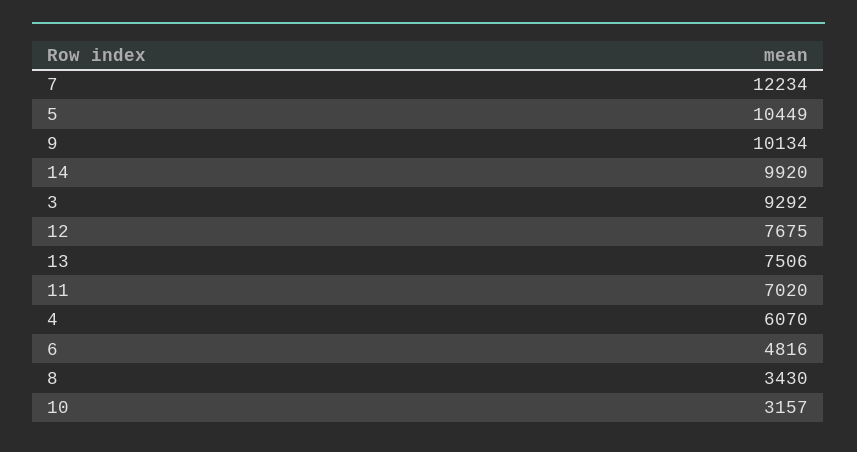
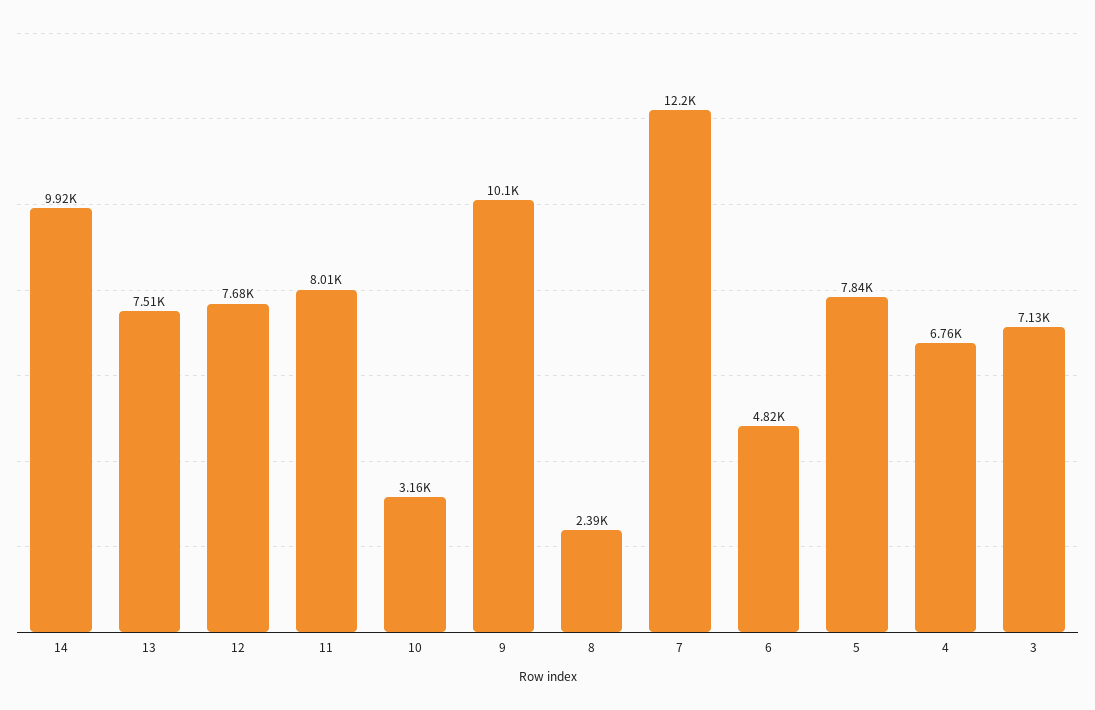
  {
    "7": 12234,
-   "5": 10449,
+   "5": 7840,
    "9": 10134,
    "14": 9920,
-   "3": 9292,
+   "3": 7130,
    "12": 7675,
    "13": 7506,
-   "11": 7020,
+   "11": 8010,
-   "4": 6070,
+   "4": 6760,
    "6": 4816,
-   "8": 3430,
+   "8": 2390,
    "10": 3157
  }

